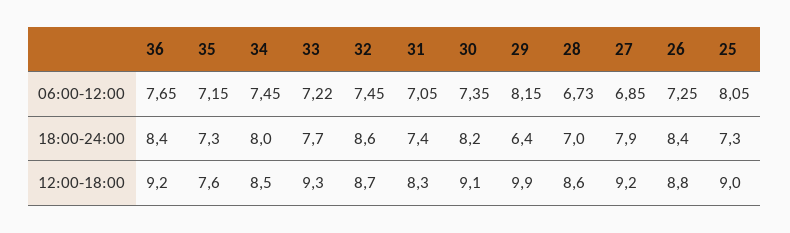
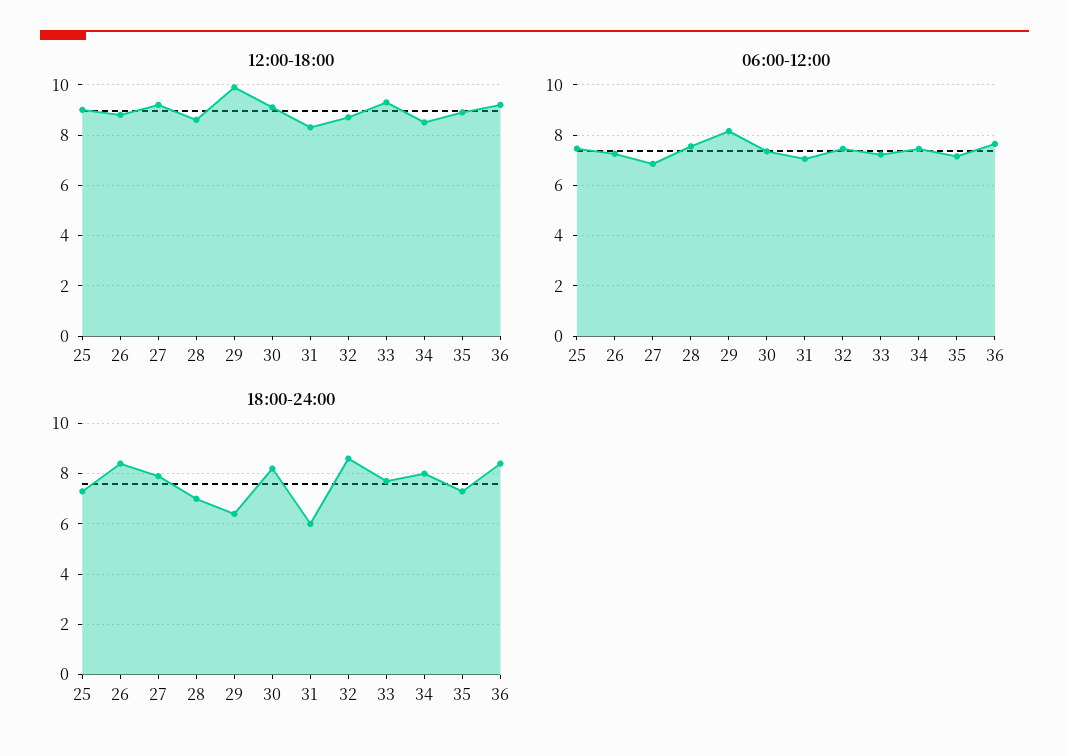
  {
    "06:00-12:00": {
      "36": 7.65,
      "35": 7.15,
      "34": 7.45,
      "33": 7.22,
      "32": 7.45,
      "31": 7.05,
      "30": 7.35,
      "29": 8.15,
-     "28": 6.73,
+     "28": 7.5,
      "27": 6.85,
      "26": 7.25,
-     "25": 8.05
+     "25": 7.5
    },
    "18:00-24:00": {
      "36": 8.4,
      "35": 7.3,
      "34": 8,
      "33": 7.7,
      "32": 8.6,
-     "31": 7.4,
+     "31": 6,
      "30": 8.2,
      "29": 6.4,
      "28": 7,
      "27": 7.9,
      "26": 8.4,
      "25": 7.3
    },
    "12:00-18:00": {
      "36": 9.2,
-     "35": 7.6,
+     "35": 9,
      "34": 8.5,
      "33": 9.3,
      "32": 8.7,
      "31": 8.3,
      "30": 9.1,
      "29": 9.9,
      "28": 8.6,
      "27": 9.2,
      "26": 8.8,
      "25": 9
    }
  }

